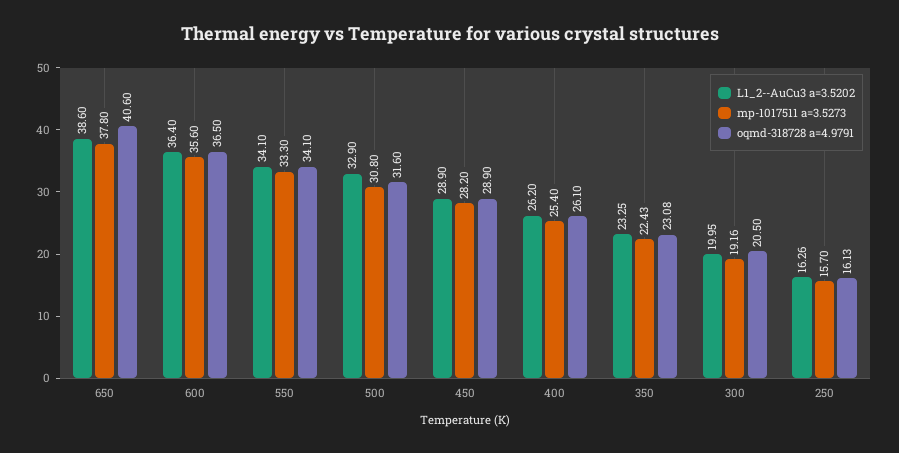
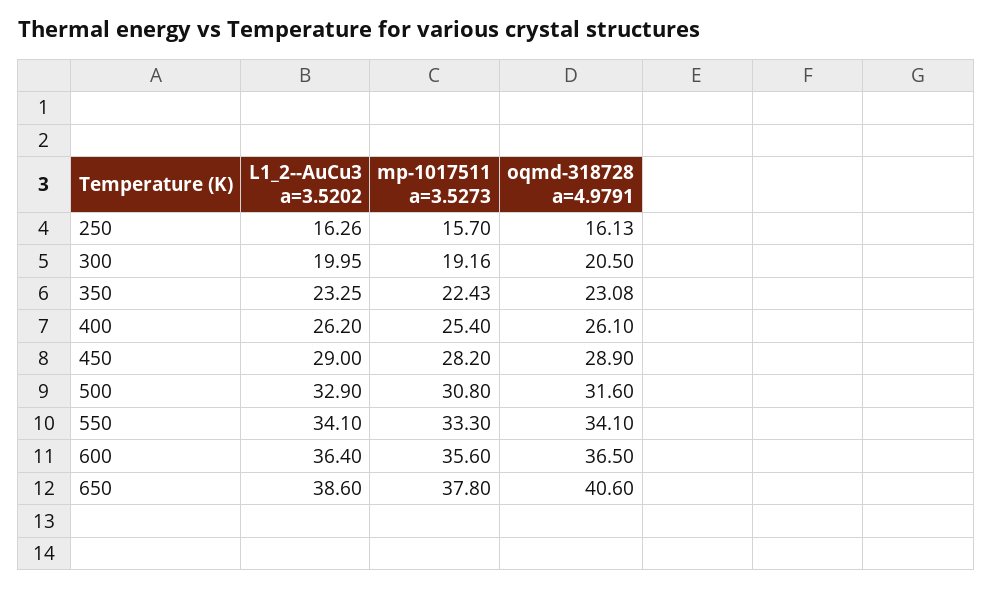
  {
    "L1_2--AuCu3 a=3.5202": {
      "650": 38.6,
      "600": 36.4,
      "550": 34.1,
      "500": 32.9,
-     "450": 28.9,
+     "450": 29,
      "400": 26.2,
      "350": 23.25,
      "300": 19.95,
      "250": 16.26
    },
    "mp-1017511 a=3.5273": {
      "650": 37.8,
      "600": 35.6,
      "550": 33.3,
      "500": 30.8,
      "450": 28.2,
      "400": 25.4,
      "350": 22.43,
      "300": 19.16,
      "250": 15.7
    },
    "oqmd-318728 a=4.9791": {
      "650": 40.6,
      "600": 36.5,
      "550": 34.1,
      "500": 31.6,
      "450": 28.9,
      "400": 26.1,
      "350": 23.08,
      "300": 20.5,
      "250": 16.13
    }
  }

